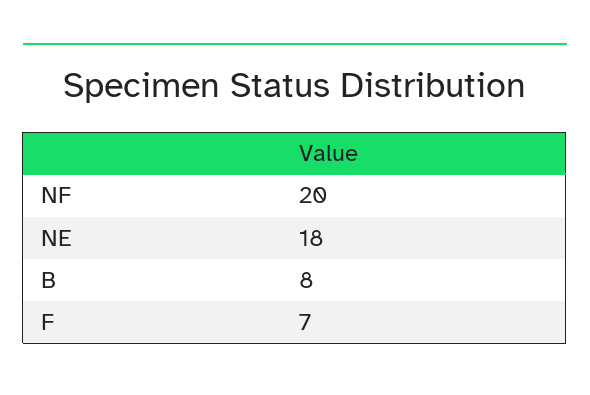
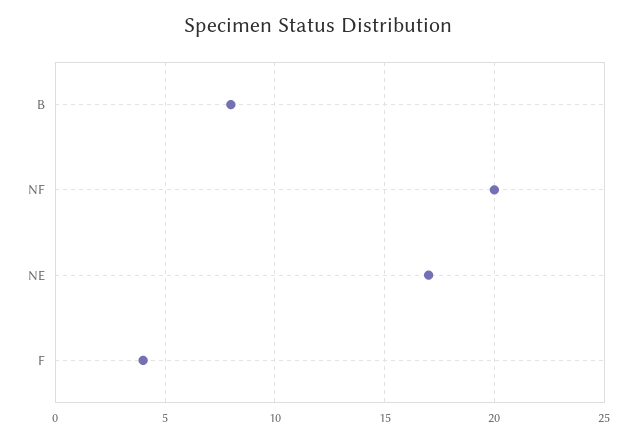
  {
    "NF": 20,
-   "NE": 18,
+   "NE": 17,
    "B": 8,
-   "F": 7
+   "F": 4
  }

